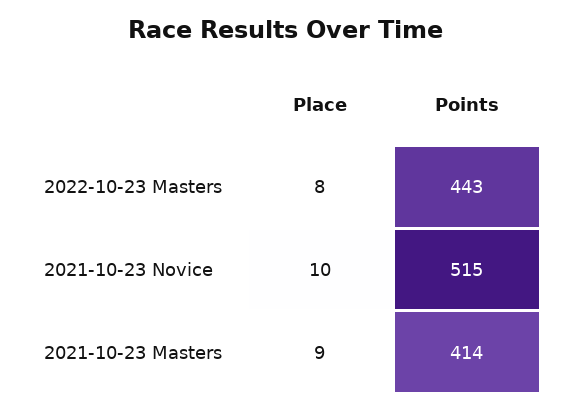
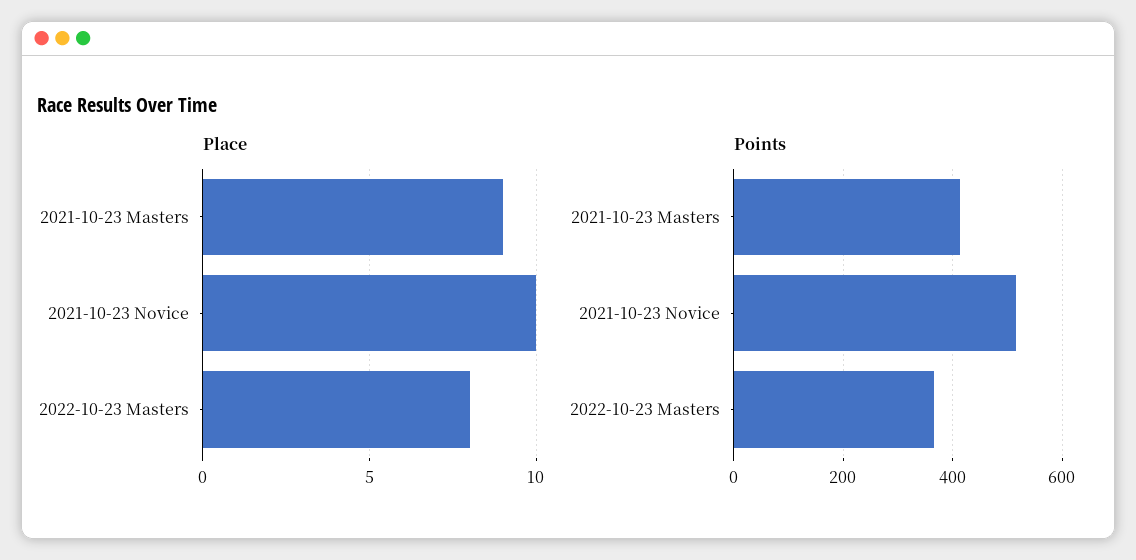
  {
    "Place": {
      "2022-10-23 Masters": 8,
      "2021-10-23 Novice": 10,
      "2021-10-23 Masters": 9
    },
    "Points": {
-     "2022-10-23 Masters": 443,
+     "2022-10-23 Masters": 360,
      "2021-10-23 Novice": 515,
      "2021-10-23 Masters": 414
    }
  }

